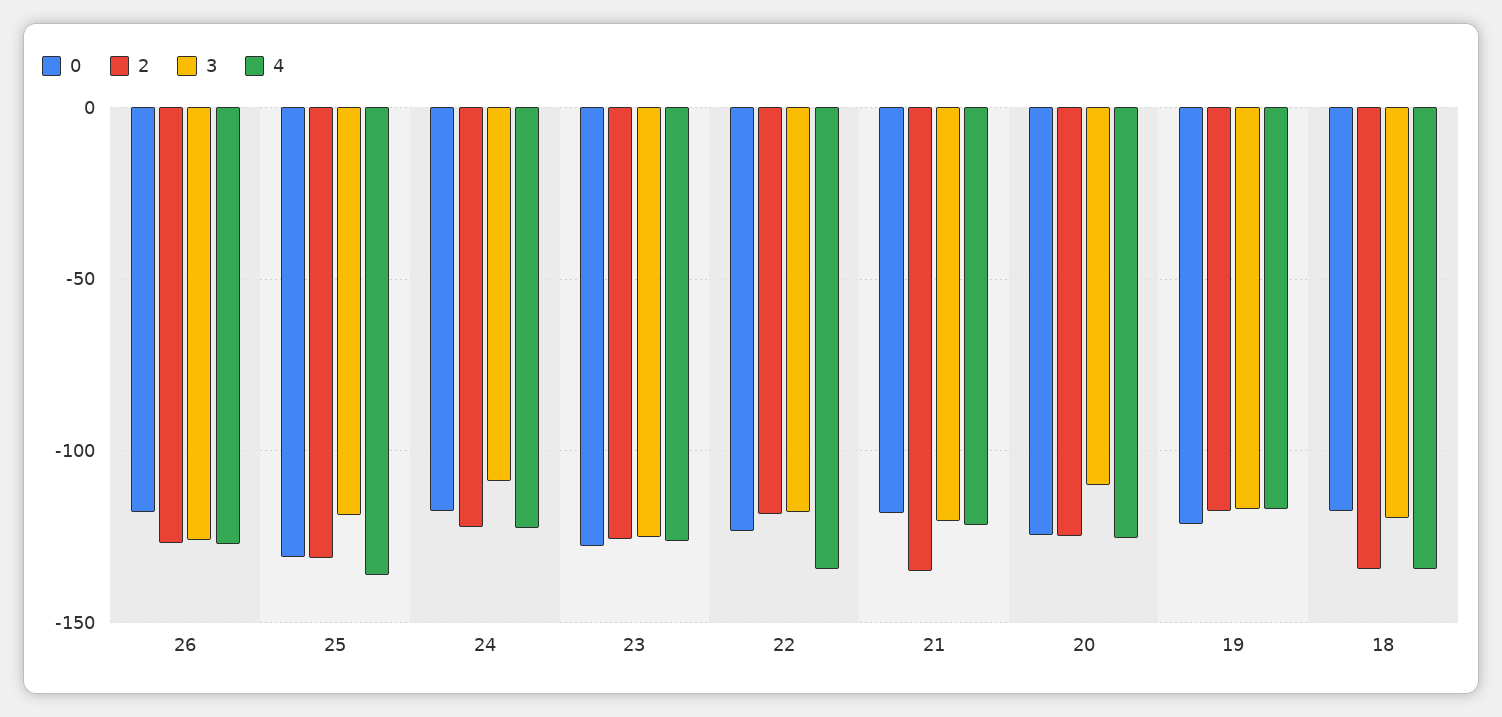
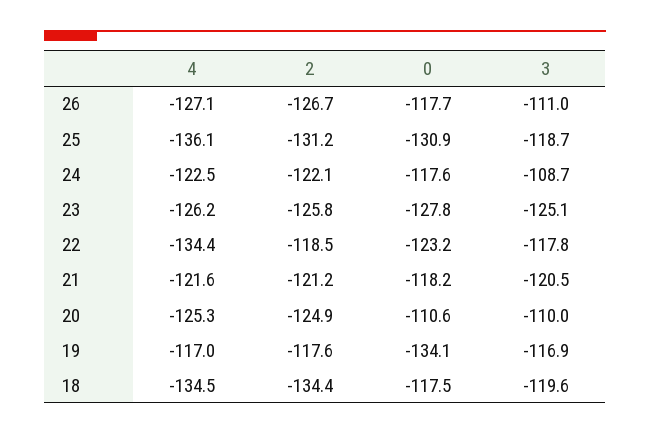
  {
    "0": {
      "26": -117.7,
      "25": -130.9,
      "24": -117.6,
      "23": -127.8,
      "22": -123.2,
      "21": -118.2,
-     "20": -125,
+     "20": -110.6,
-     "19": -120,
+     "19": -134.1,
      "18": -117.5
    },
    "2": {
      "26": -126.7,
      "25": -131.2,
      "24": -122.1,
      "23": -125.8,
      "22": -118.5,
-     "21": -135,
+     "21": -121.2,
      "20": -124.9,
      "19": -117.6,
      "18": -134.4
    },
    "3": {
-     "26": -125,
+     "26": -111,
      "25": -118.7,
      "24": -108.7,
      "23": -125.1,
      "22": -117.8,
      "21": -120.5,
      "20": -110,
      "19": -116.9,
      "18": -119.6
    },
    "4": {
      "26": -127.1,
      "25": -136.1,
      "24": -122.5,
      "23": -126.2,
      "22": -134.4,
      "21": -121.6,
      "20": -125.3,
      "19": -117,
      "18": -134.5
    }
  }

